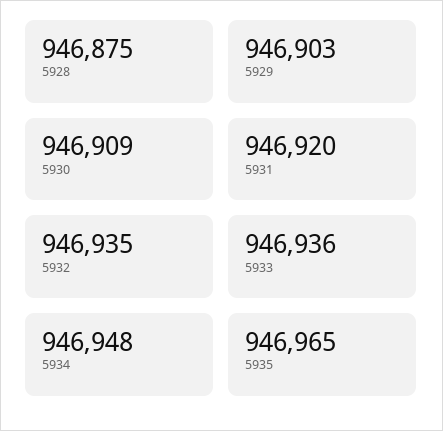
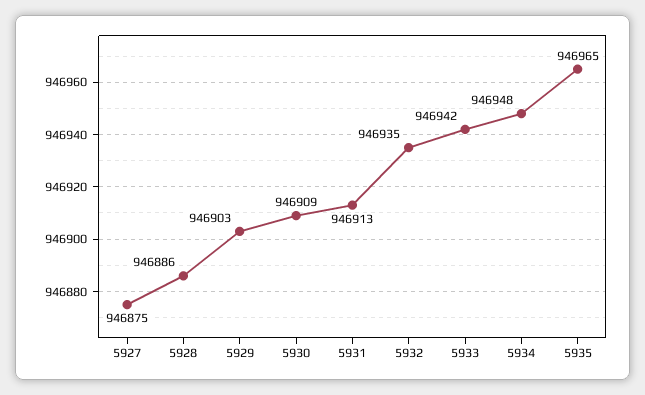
  {
-   "5928": 946875,
+   "5928": 946886,
    "5929": 946903,
    "5930": 946909,
-   "5931": 946920,
+   "5931": 946913,
    "5932": 946935,
-   "5933": 946936,
+   "5933": 946942,
    "5934": 946948,
-   "5935": 946965
+   "5935": 946965,
+   "5927": 946875
  }

